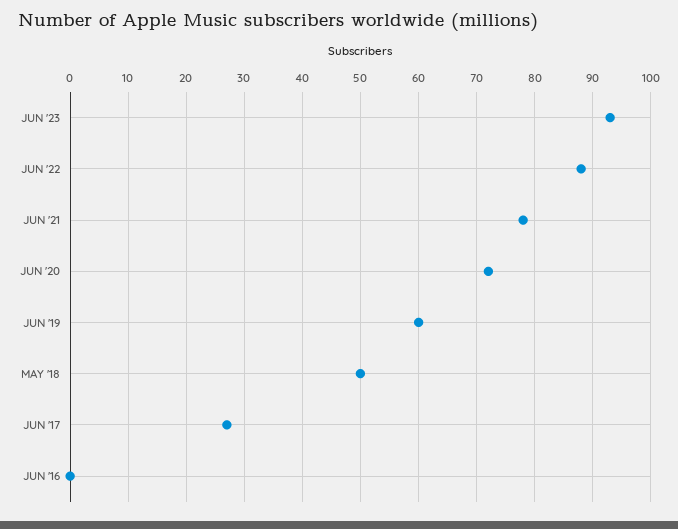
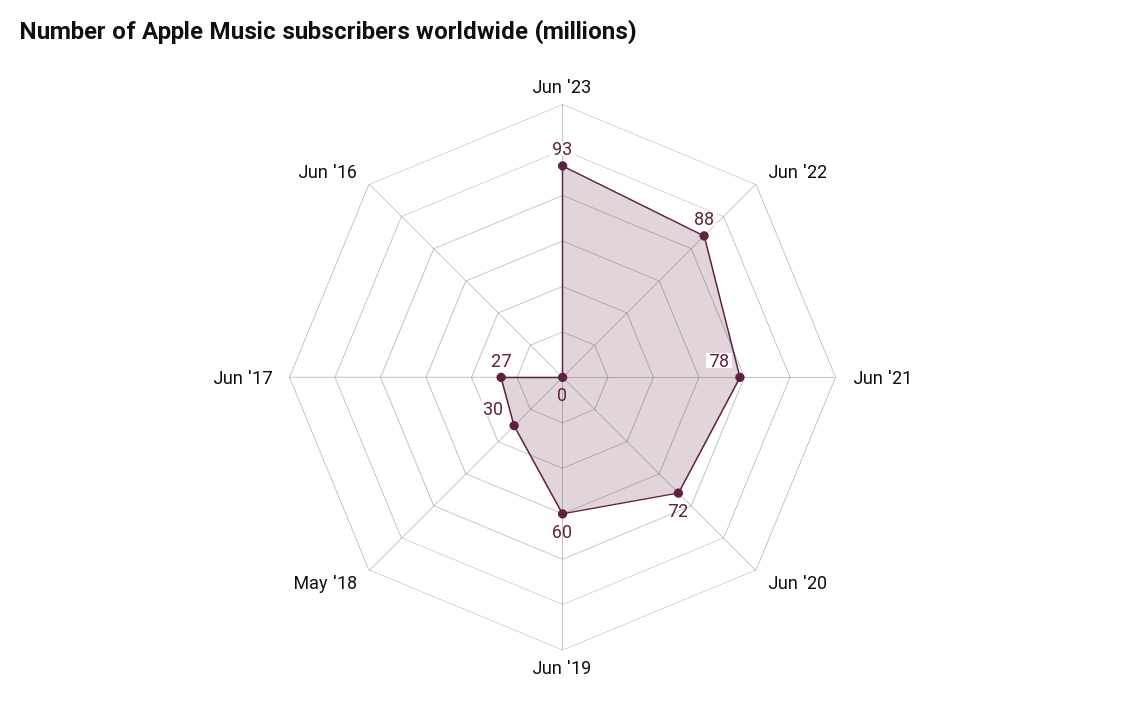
  {
    "JUN '23": 93,
    "JUN '22": 88,
    "JUN '21": 78,
    "JUN '20": 72,
    "JUN '19": 60,
-   "MAY '18": 50,
+   "MAY '18": 30,
    "JUN '17": 27,
    "JUN '16": 0
  }

